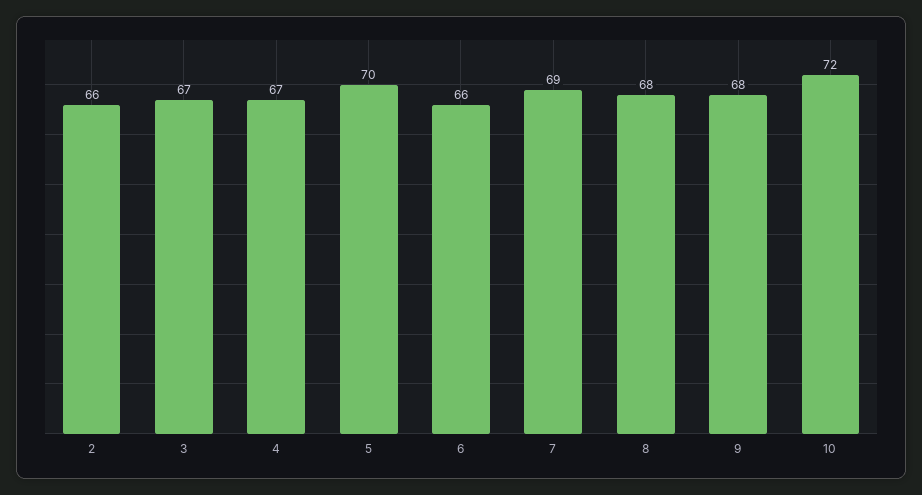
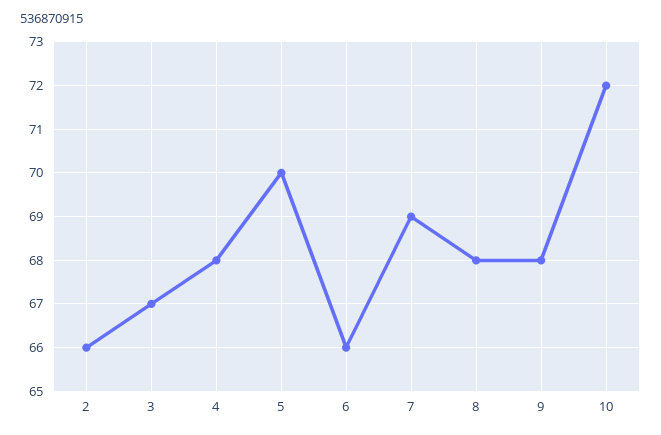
  {
    "2": 66,
    "3": 67,
-   "4": 67,
+   "4": 68,
    "5": 70,
    "6": 66,
    "7": 69,
    "8": 68,
    "9": 68,
    "10": 72
  }

